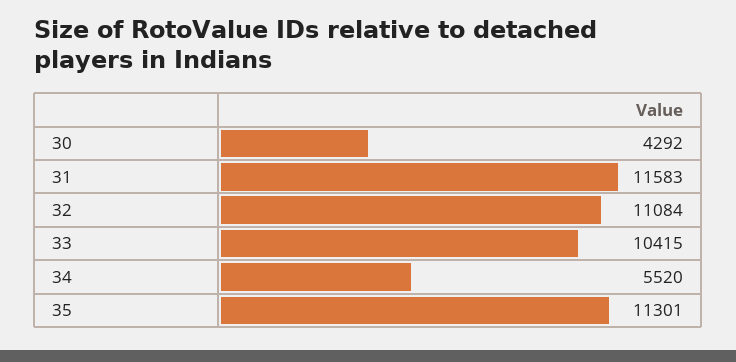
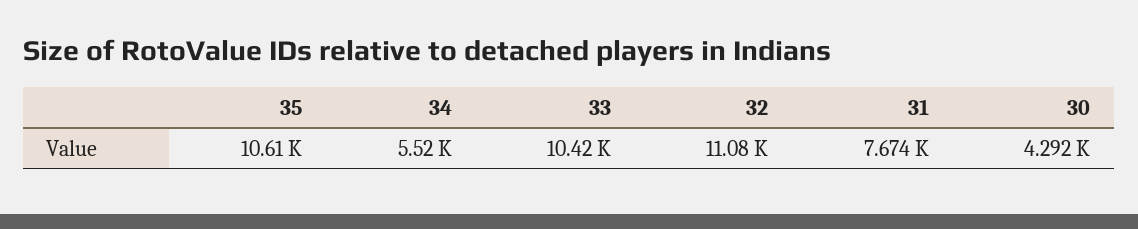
  {
    "30": 4292,
-   "31": 11583,
+   "31": 7674,
    "32": 11084,
    "33": 10415,
    "34": 5520,
-   "35": 11301
+   "35": 10610
  }

